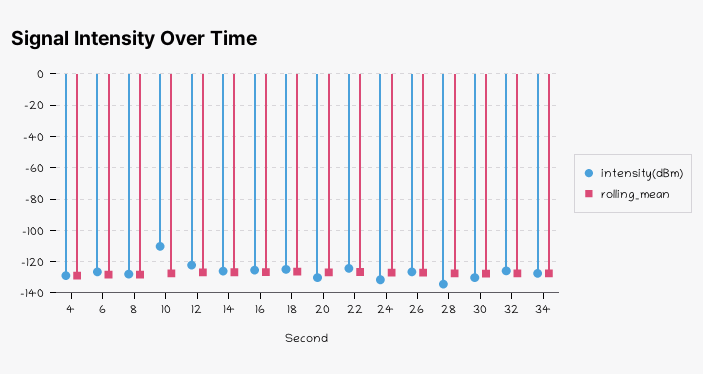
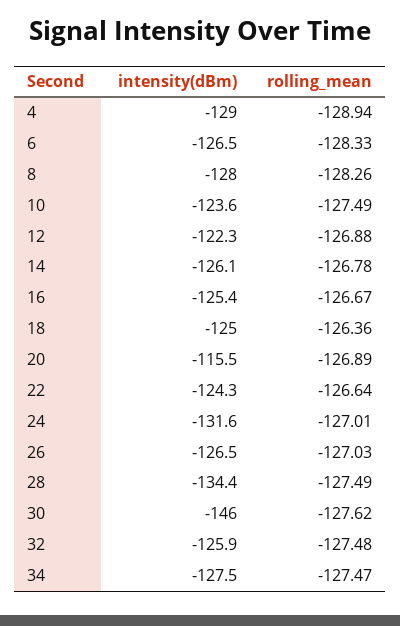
  {
    "intensity(dBm)": {
      "4": -129,
      "6": -126.5,
      "8": -128,
-     "10": -110,
+     "10": -123.6,
      "12": -122.3,
      "14": -126.1,
      "16": -125.4,
      "18": -125,
-     "20": -130,
+     "20": -115.5,
      "22": -124.3,
      "24": -131.6,
      "26": -126.5,
      "28": -134.4,
-     "30": -130,
+     "30": -146,
      "32": -125.9,
      "34": -127.5
    },
    "rolling_mean": {
      "4": -128.94,
      "6": -128.33,
      "8": -128.26,
      "10": -127.49,
      "12": -126.88,
      "14": -126.78,
      "16": -126.67,
      "18": -126.36,
      "20": -126.89,
      "22": -126.64,
      "24": -127.01,
      "26": -127.03,
      "28": -127.49,
      "30": -127.62,
      "32": -127.48,
      "34": -127.47
    }
  }

